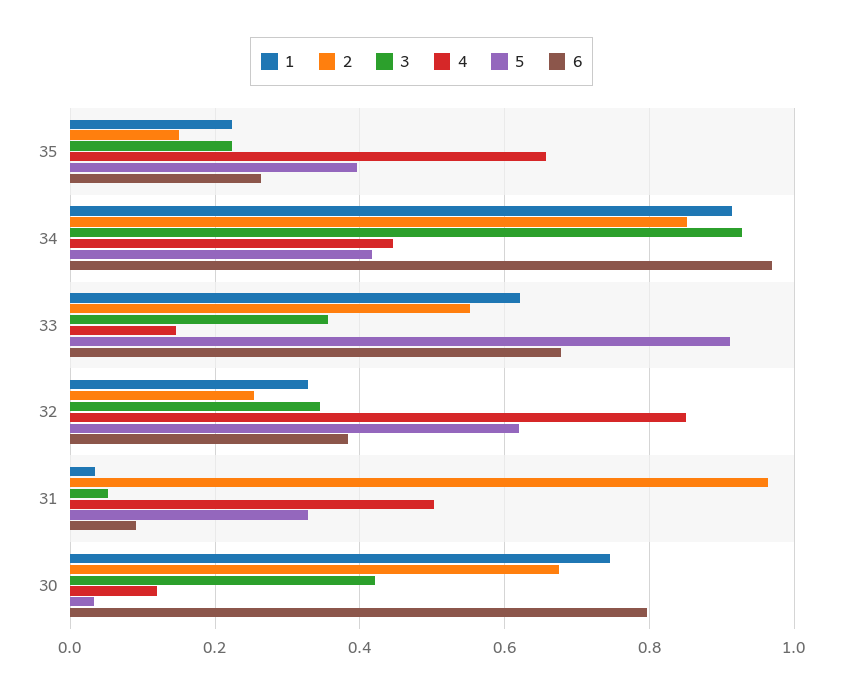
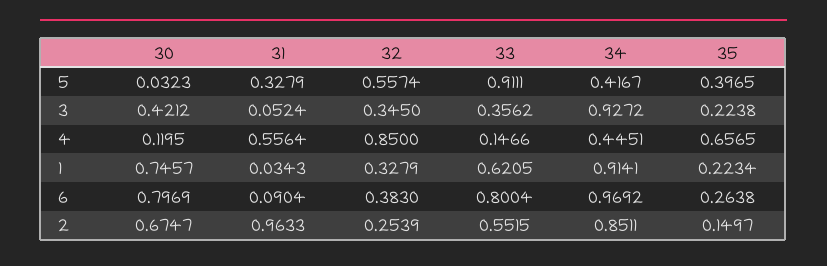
  {
    "1": {
      "35": 0.2234,
      "34": 0.9141,
      "33": 0.6205,
      "32": 0.3279,
      "31": 0.0343,
      "30": 0.7457
    },
    "2": {
      "35": 0.1497,
      "34": 0.8511,
      "33": 0.5515,
      "32": 0.2539,
      "31": 0.9633,
      "30": 0.6747
    },
    "3": {
      "35": 0.2238,
      "34": 0.9272,
      "33": 0.3562,
      "32": 0.345,
      "31": 0.0524,
      "30": 0.4212
    },
    "4": {
      "35": 0.6565,
      "34": 0.4451,
      "33": 0.1466,
      "32": 0.85,
-     "31": 0.5,
+     "31": 0.5564,
      "30": 0.1195
    },
    "5": {
      "35": 0.3965,
      "34": 0.4167,
      "33": 0.9111,
-     "32": 0.62,
+     "32": 0.5574,
      "31": 0.3279,
      "30": 0.0323
    },
    "6": {
      "35": 0.2638,
      "34": 0.9692,
-     "33": 0.68,
+     "33": 0.8004,
      "32": 0.383,
      "31": 0.0904,
      "30": 0.7969
    }
  }

